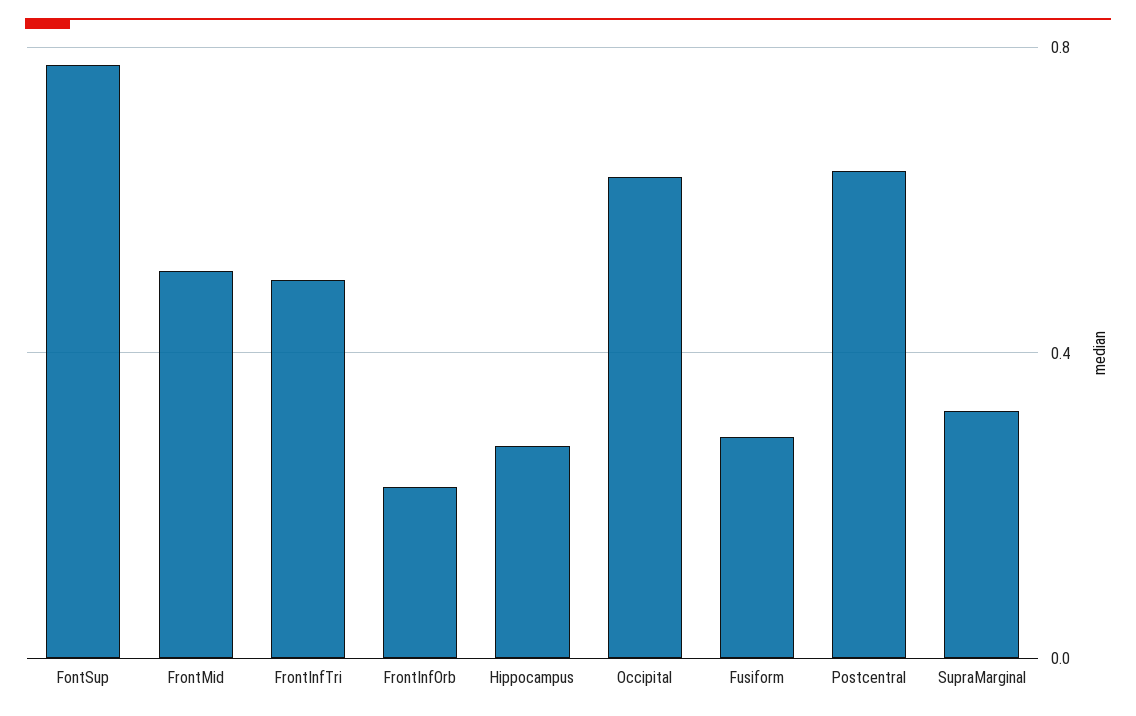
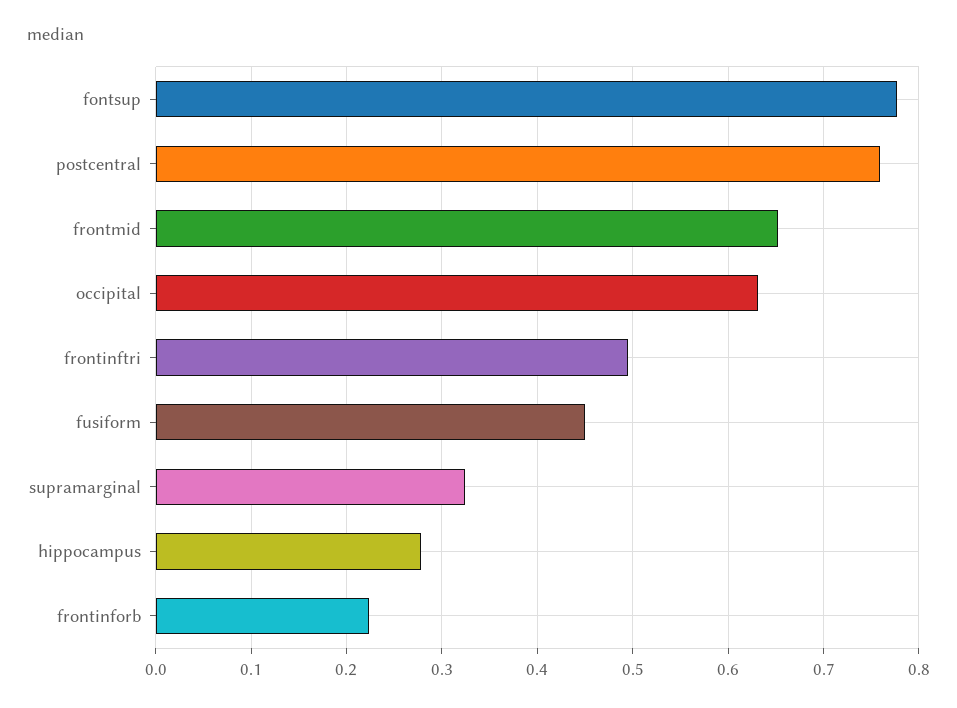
  {
    "FontSup": 0.78,
-   "FrontMid": 0.5,
+   "FrontMid": 0.65,
    "FrontInfTri": 0.5,
    "FrontInfOrb": 0.22,
    "Hippocampus": 0.28,
    "Occipital": 0.63,
-   "Fusiform": 0.3,
+   "Fusiform": 0.45,
-   "Postcentral": 0.65,
+   "Postcentral": 0.76,
    "SupraMarginal": 0.32
  }

